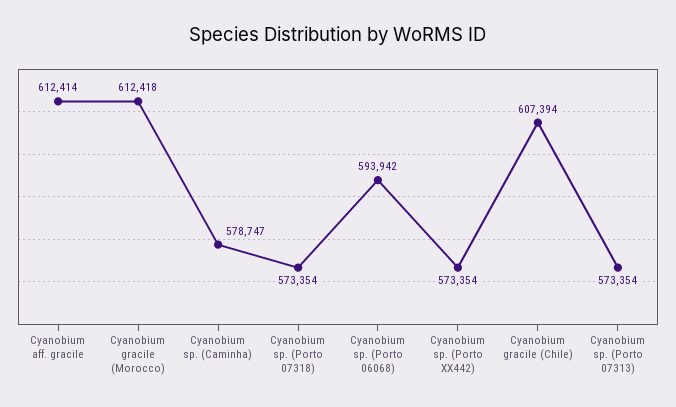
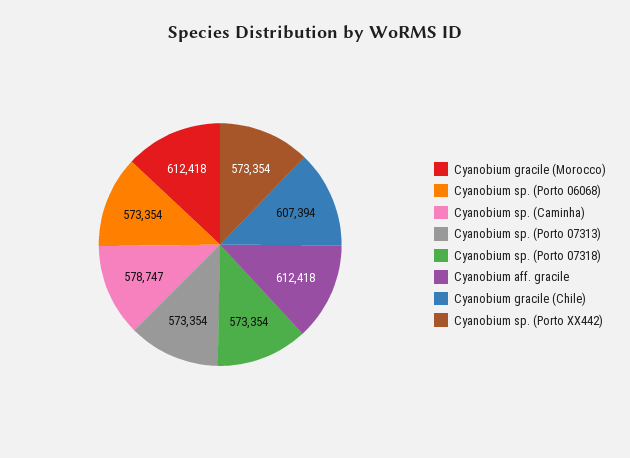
  {
-   "Cyanobium aff. gracile": 612414,
+   "Cyanobium aff. gracile": 612418,
    "Cyanobium gracile (Morocco)": 612418,
    "Cyanobium sp. (Caminha)": 578747,
    "Cyanobium sp. (Porto 07318)": 573354,
-   "Cyanobium sp. (Porto 06068)": 593942,
+   "Cyanobium sp. (Porto 06068)": 573354,
    "Cyanobium sp. (Porto XX442)": 573354,
    "Cyanobium gracile (Chile)": 607394,
    "Cyanobium sp. (Porto 07313)": 573354
  }

